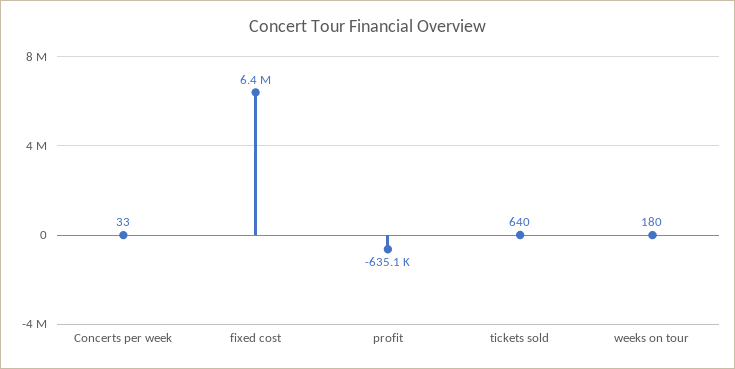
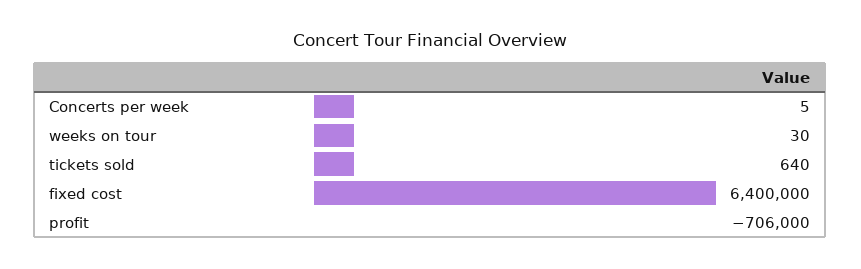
  {
-   "Concerts per week": 33,
+   "Concerts per week": 5,
    "fixed cost": 6400000,
-   "profit": -635100,
+   "profit": -706000,
    "tickets sold": 640,
-   "weeks on tour": 180
+   "weeks on tour": 30
  }

